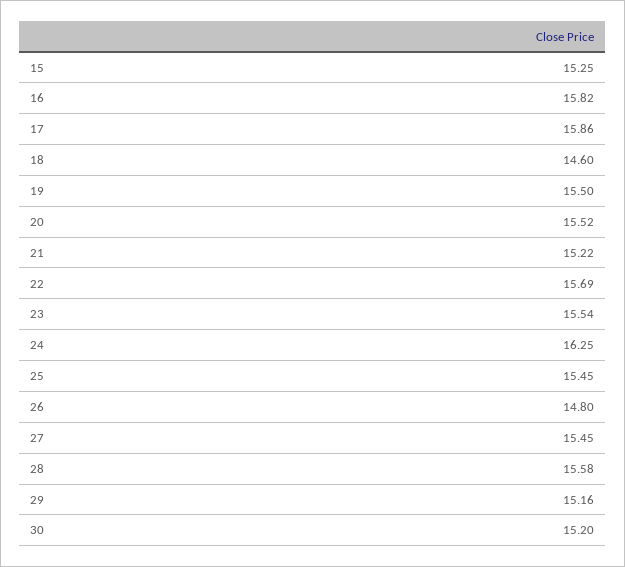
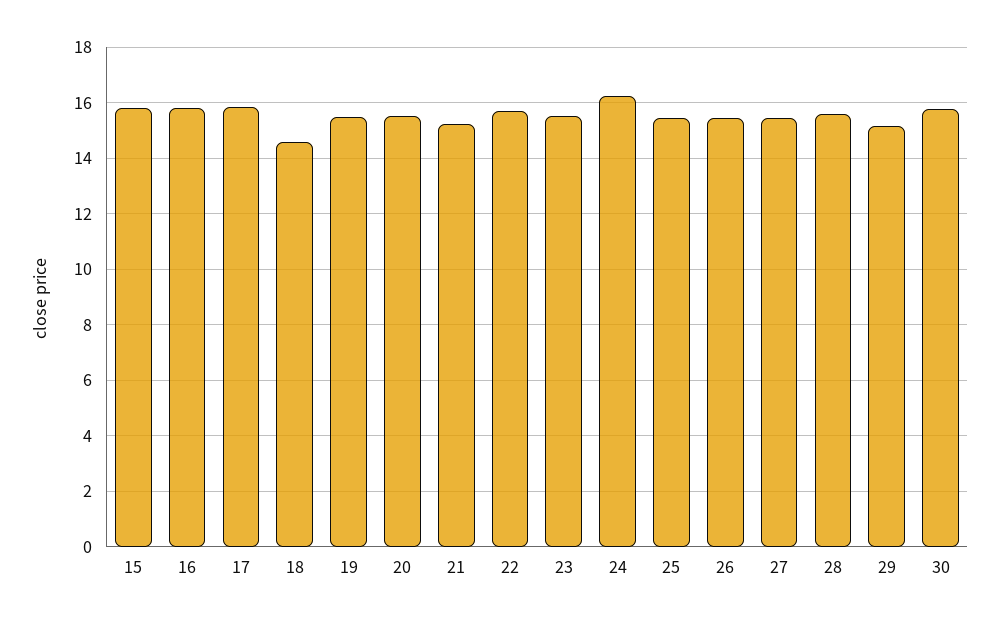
  {
-   "15": 15.25,
+   "15": 15.75,
    "16": 15.82,
    "17": 15.86,
    "18": 14.6,
    "19": 15.5,
    "20": 15.52,
    "21": 15.22,
    "22": 15.69,
    "23": 15.54,
    "24": 16.25,
    "25": 15.45,
-   "26": 14.8,
+   "26": 15.5,
    "27": 15.45,
    "28": 15.58,
    "29": 15.16,
-   "30": 15.2
+   "30": 15.75
  }

